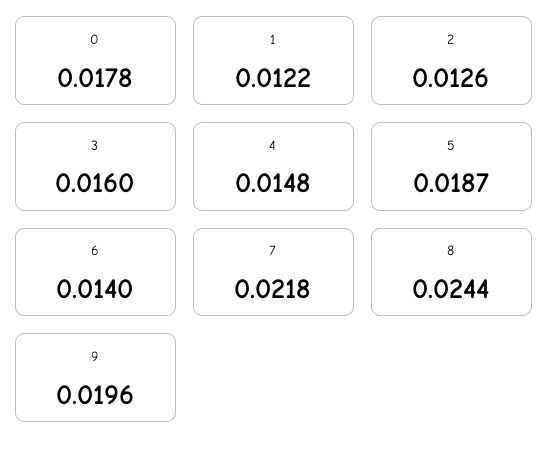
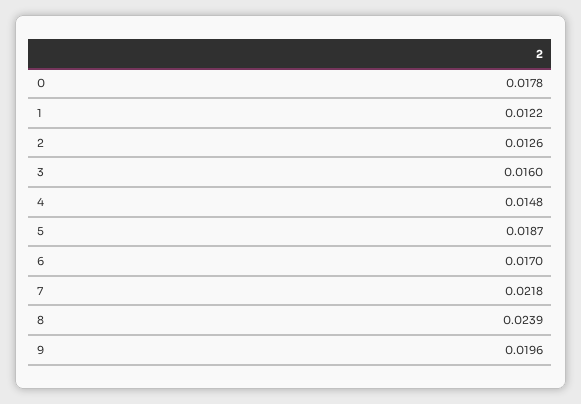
  {
    "0": 0.0178,
    "1": 0.0122,
    "2": 0.0126,
    "3": 0.016,
    "4": 0.0148,
    "5": 0.0187,
-   "6": 0.014,
+   "6": 0.017,
    "7": 0.0218,
-   "8": 0.0244,
+   "8": 0.0239,
    "9": 0.0196
  }

